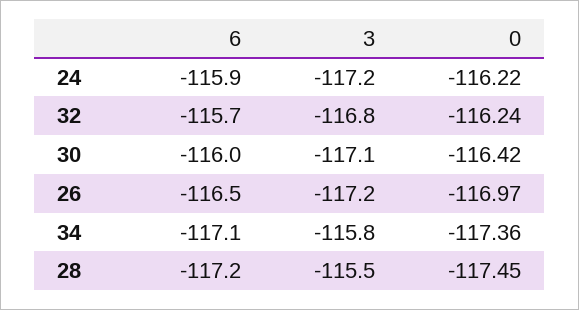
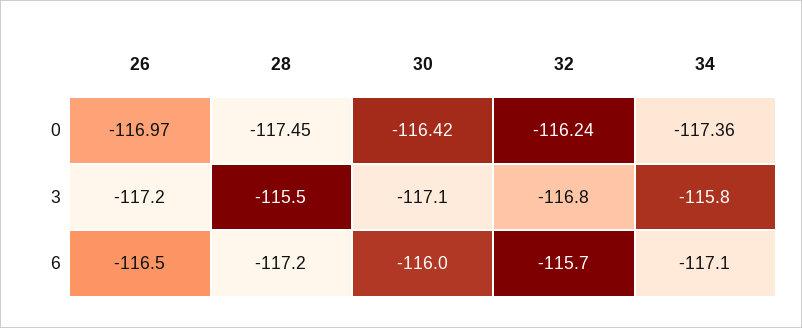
  {
    "6": {
-     "24": -115.9,
      "32": -115.7,
      "30": -116,
      "26": -116.5,
      "34": -117.1,
      "28": -117.2
    },
    "3": {
-     "24": -117.2,
      "32": -116.8,
      "30": -117.1,
      "26": -117.2,
      "34": -115.8,
      "28": -115.5
    },
    "0": {
-     "24": -116.22,
      "32": -116.24,
      "30": -116.42,
      "26": -116.97,
      "34": -117.36,
      "28": -117.45
    }
  }

